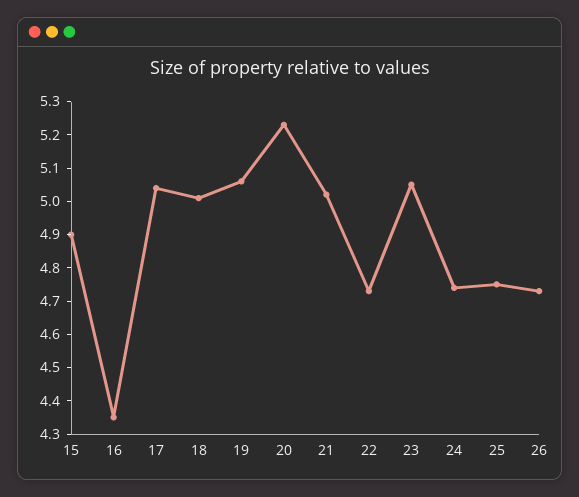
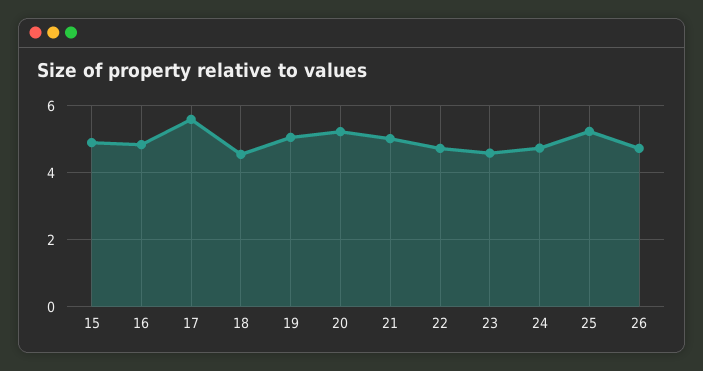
  {
    "15": 4.9,
-   "16": 4.35,
+   "16": 4.8,
-   "17": 5.05,
+   "17": 5.6,
-   "18": 5,
+   "18": 4.6,
    "19": 5.05,
    "20": 5.25,
    "21": 5,
    "22": 4.75,
-   "23": 5.05,
+   "23": 4.6,
    "24": 4.75,
-   "25": 4.75,
+   "25": 5.2,
    "26": 4.75
  }

